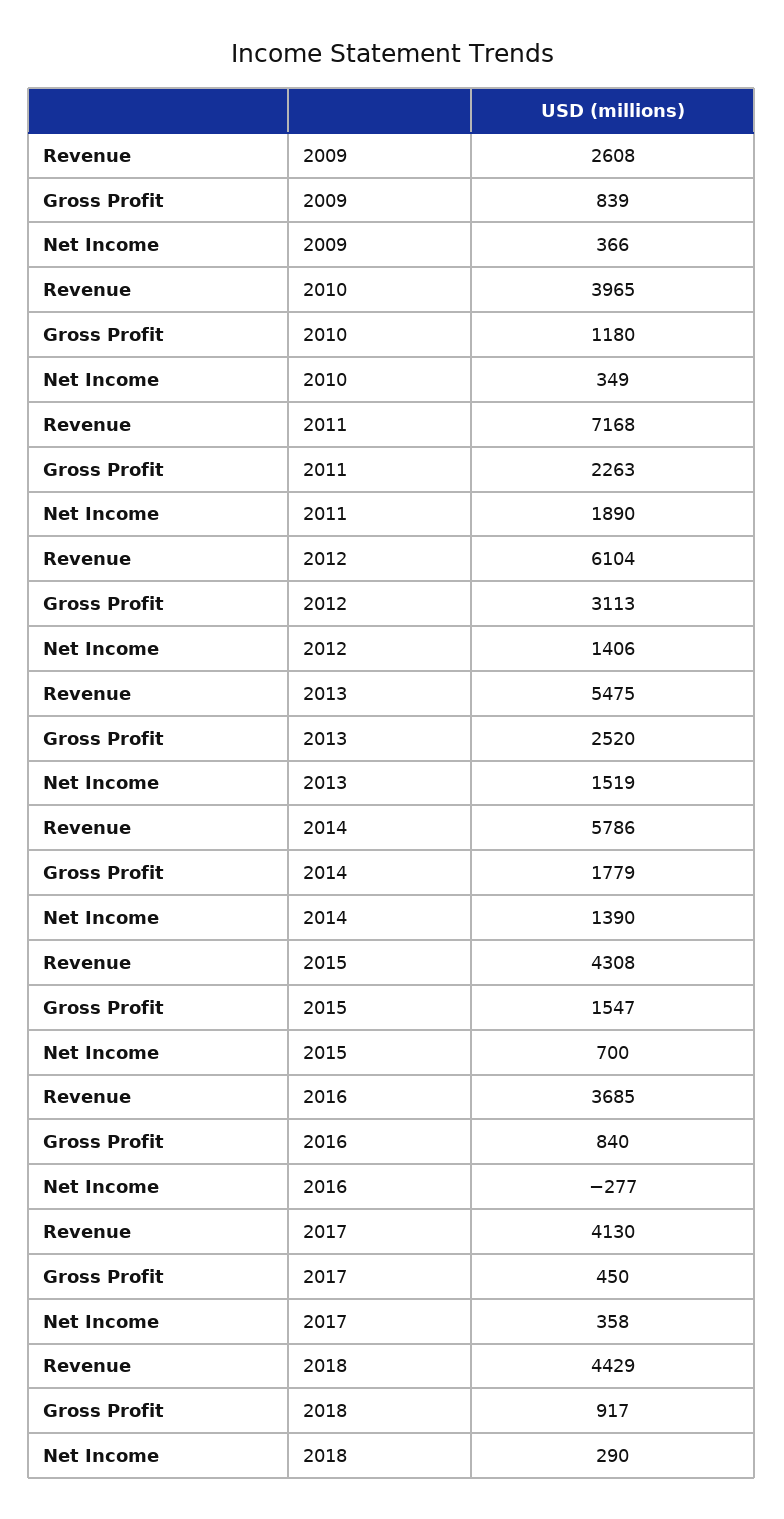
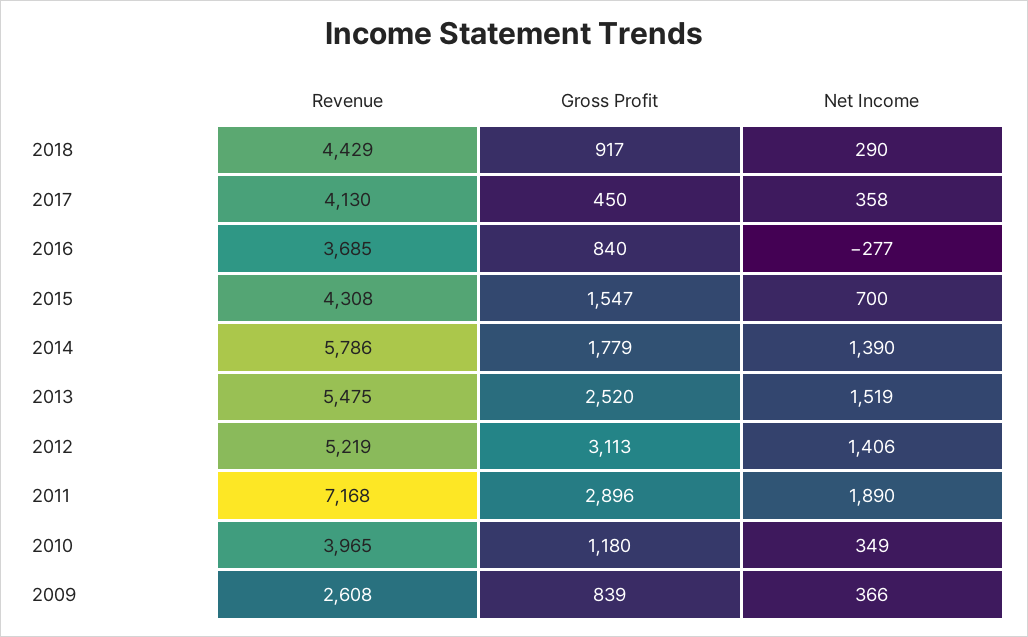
  {
    "Revenue": {
      "2009": 2608,
      "2010": 3965,
      "2011": 7168,
-     "2012": 6104,
+     "2012": 5219,
      "2013": 5475,
      "2014": 5786,
      "2015": 4308,
      "2016": 3685,
      "2017": 4130,
      "2018": 4429
    },
    "Gross Profit": {
      "2009": 839,
      "2010": 1180,
-     "2011": 2263,
+     "2011": 2896,
      "2012": 3113,
      "2013": 2520,
      "2014": 1779,
      "2015": 1547,
      "2016": 840,
      "2017": 450,
      "2018": 917
    },
    "Net Income": {
      "2009": 366,
      "2010": 349,
      "2011": 1890,
      "2012": 1406,
      "2013": 1519,
      "2014": 1390,
      "2015": 700,
      "2016": -277,
      "2017": 358,
      "2018": 290
    }
  }

